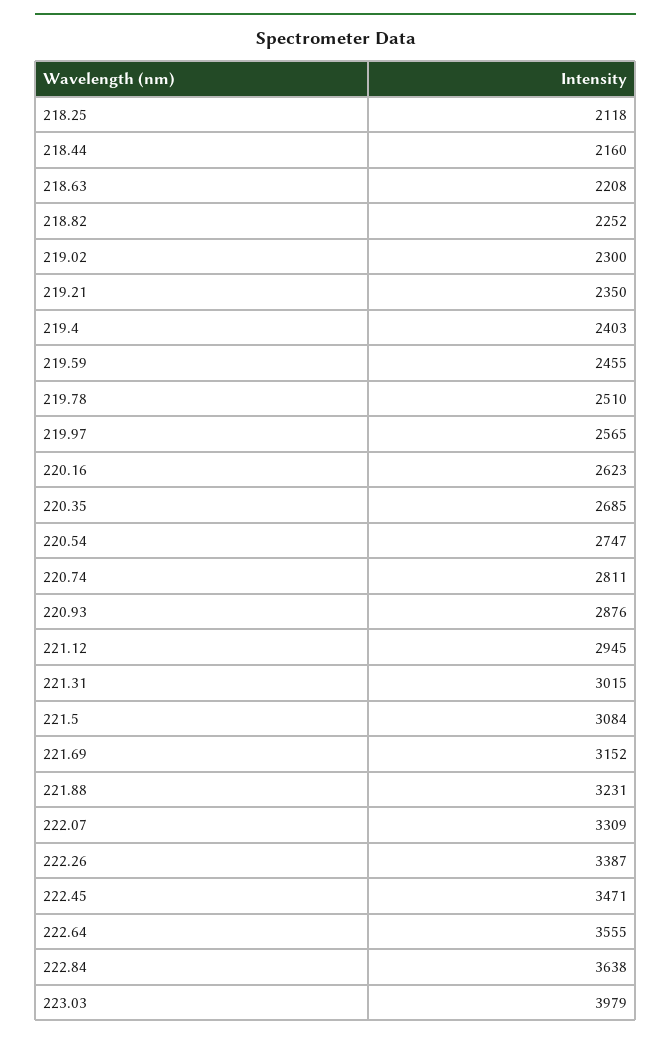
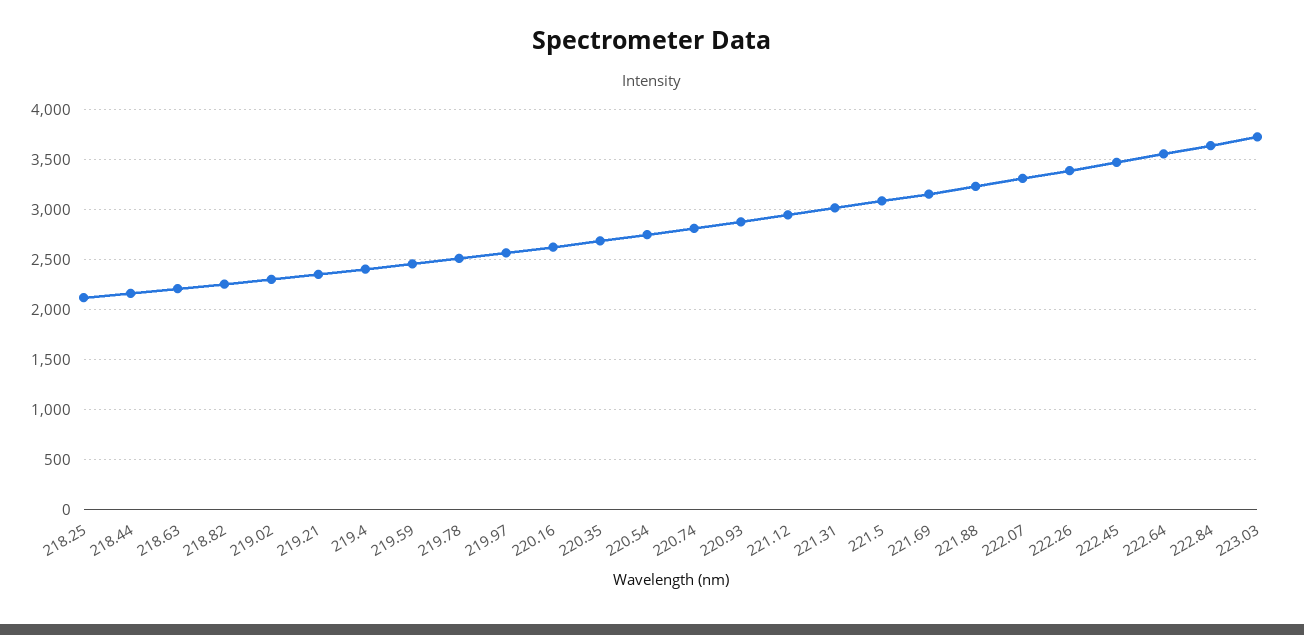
  {
    "218.25": 2118,
    "218.44": 2160,
    "218.63": 2208,
    "218.82": 2252,
    "219.02": 2300,
    "219.21": 2350,
    "219.4": 2403,
    "219.59": 2455,
    "219.78": 2510,
    "219.97": 2565,
    "220.16": 2623,
    "220.35": 2685,
    "220.54": 2747,
    "220.74": 2811,
    "220.93": 2876,
    "221.12": 2945,
    "221.31": 3015,
    "221.5": 3084,
    "221.69": 3152,
    "221.88": 3231,
    "222.07": 3309,
    "222.26": 3387,
    "222.45": 3471,
    "222.64": 3555,
    "222.84": 3638,
-   "223.03": 3979
+   "223.03": 3700
  }

